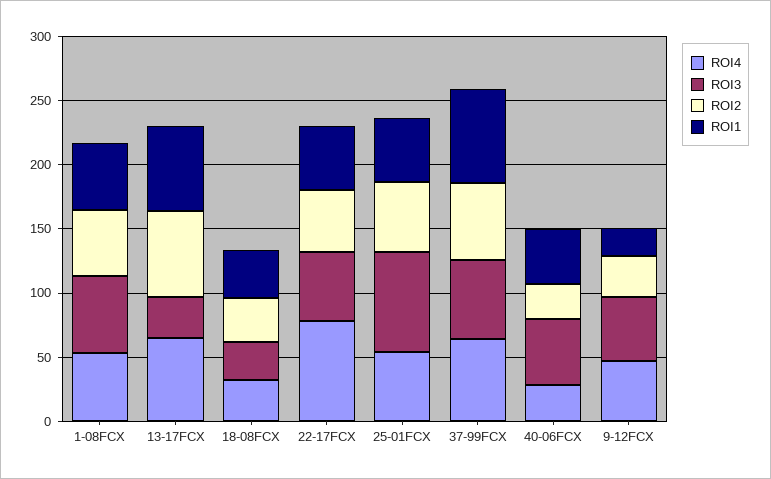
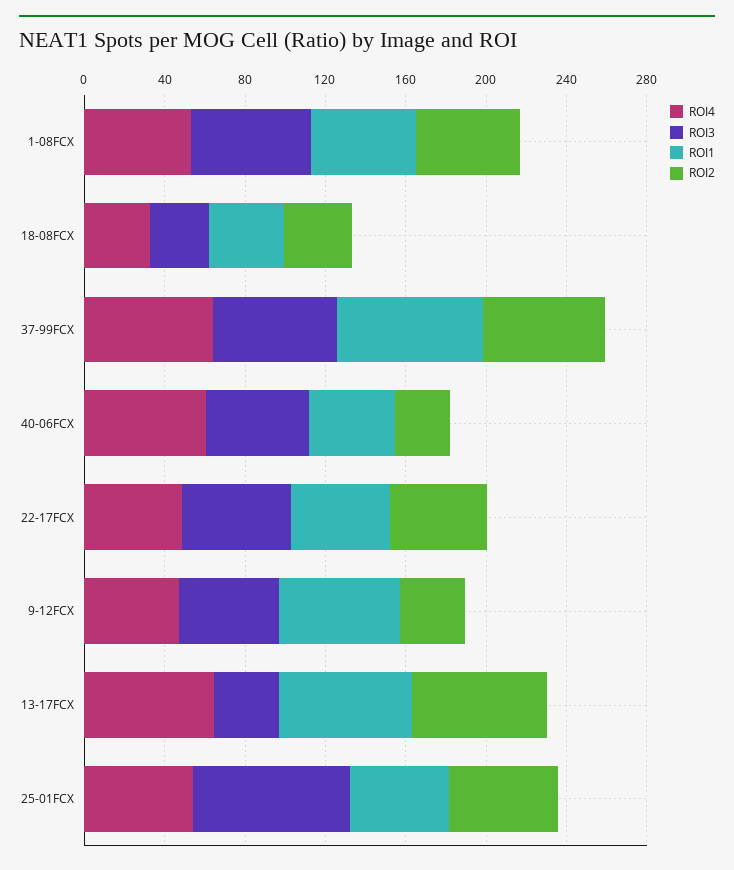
  {
    "ROI4": {
      "1-08FCX": 50,
      "13-17FCX": 60,
      "18-08FCX": 30,
-     "22-17FCX": 80,
+     "22-17FCX": 50,
      "25-01FCX": 50,
      "37-99FCX": 60,
-     "40-06FCX": 30,
+     "40-06FCX": 60,
      "9-12FCX": 50
    },
    "ROI3": {
      "1-08FCX": 60,
      "13-17FCX": 30,
      "18-08FCX": 30,
      "22-17FCX": 50,
      "25-01FCX": 80,
      "37-99FCX": 60,
      "40-06FCX": 50,
      "9-12FCX": 50
    },
    "ROI2": {
      "1-08FCX": 50,
      "13-17FCX": 70,
      "18-08FCX": 30,
      "22-17FCX": 50,
      "25-01FCX": 50,
      "37-99FCX": 60,
      "40-06FCX": 30,
      "9-12FCX": 30
    },
    "ROI1": {
      "1-08FCX": 50,
      "13-17FCX": 70,
      "18-08FCX": 40,
      "22-17FCX": 50,
      "25-01FCX": 50,
      "37-99FCX": 70,
      "40-06FCX": 40,
-     "9-12FCX": 20
+     "9-12FCX": 60
    }
  }

